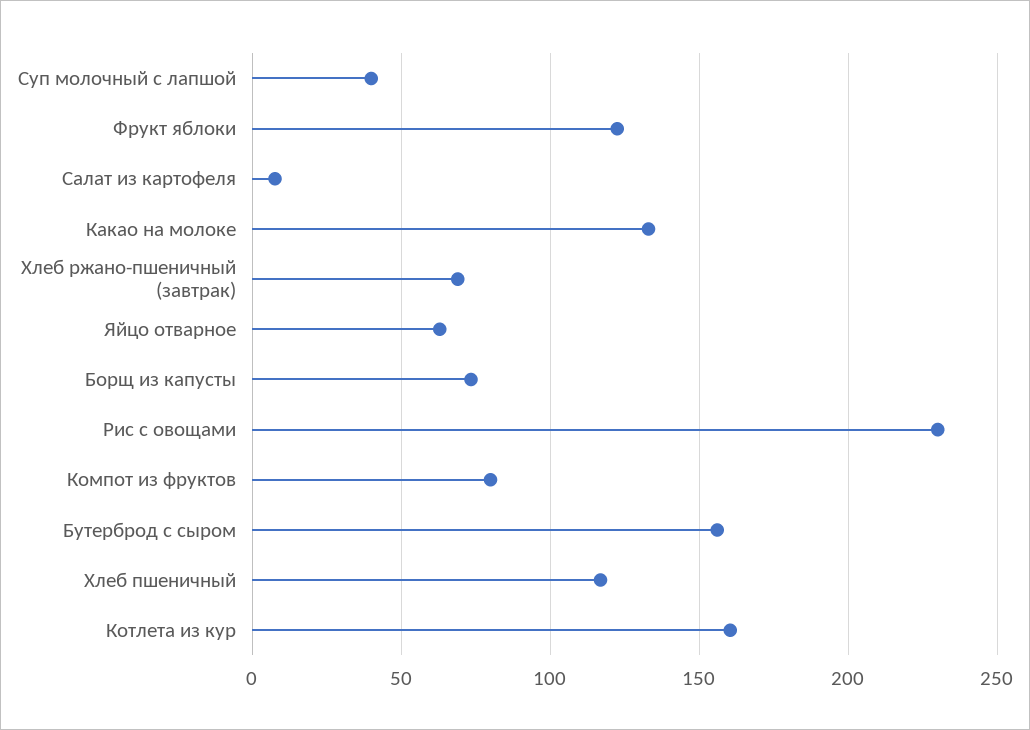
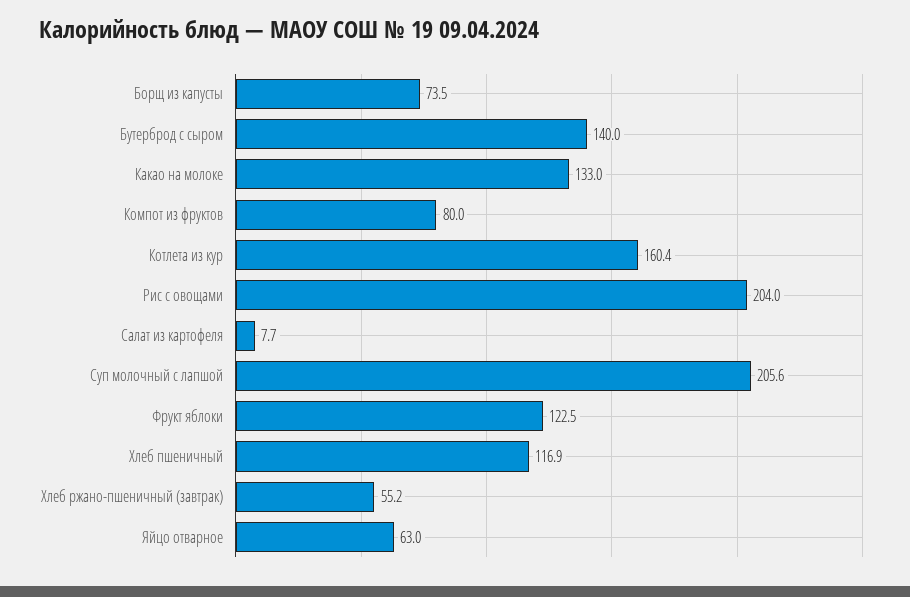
  {
-   "Суп молочный с лапшой": 40,
+   "Суп молочный с лапшой": 205.6,
    "Фрукт яблоки": 122.5,
    "Салат из картофеля": 7.7,
    "Какао на молоке": 133,
-   "Хлеб ржано-пшеничный (завтрак)": 70,
+   "Хлеб ржано-пшеничный (завтрак)": 55.2,
    "Яйцо отварное": 63,
    "Борщ из капусты": 73.5,
-   "Рис с овощами": 230,
+   "Рис с овощами": 204,
    "Компот из фруктов": 80,
-   "Бутерброд с сыром": 155,
+   "Бутерброд с сыром": 140,
    "Хлеб пшеничный": 116.9,
    "Котлета из кур": 160.4
  }

